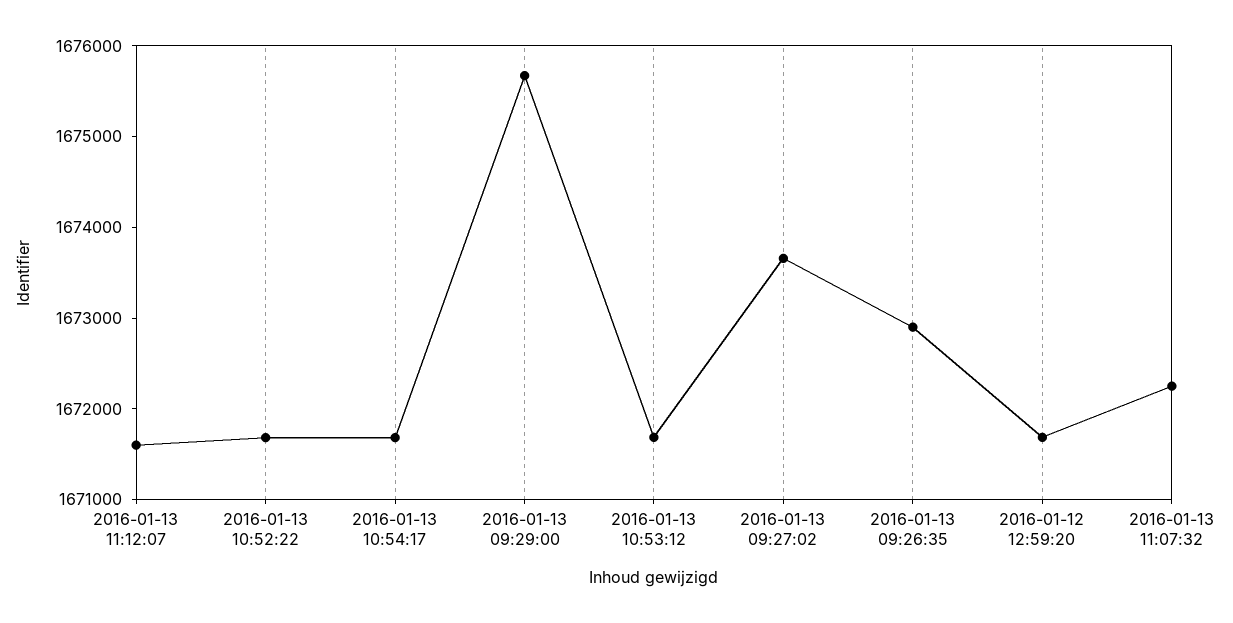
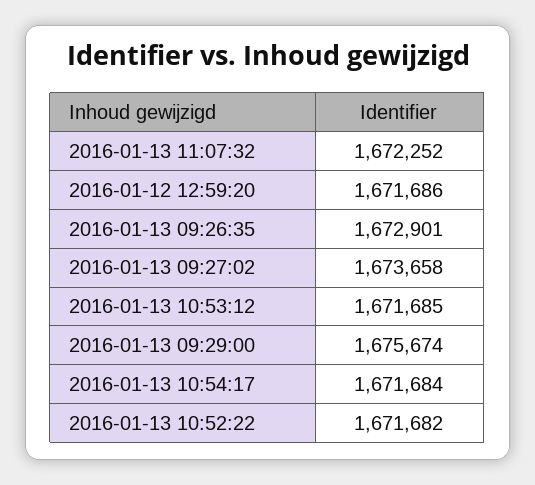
  {
-   "2016-01-13 11:12:07": 1671600,
    "2016-01-13 10:52:22": 1671682,
    "2016-01-13 10:54:17": 1671684,
    "2016-01-13 09:29:00": 1675674,
    "2016-01-13 10:53:12": 1671685,
    "2016-01-13 09:27:02": 1673658,
    "2016-01-13 09:26:35": 1672901,
    "2016-01-12 12:59:20": 1671686,
    "2016-01-13 11:07:32": 1672252
  }

